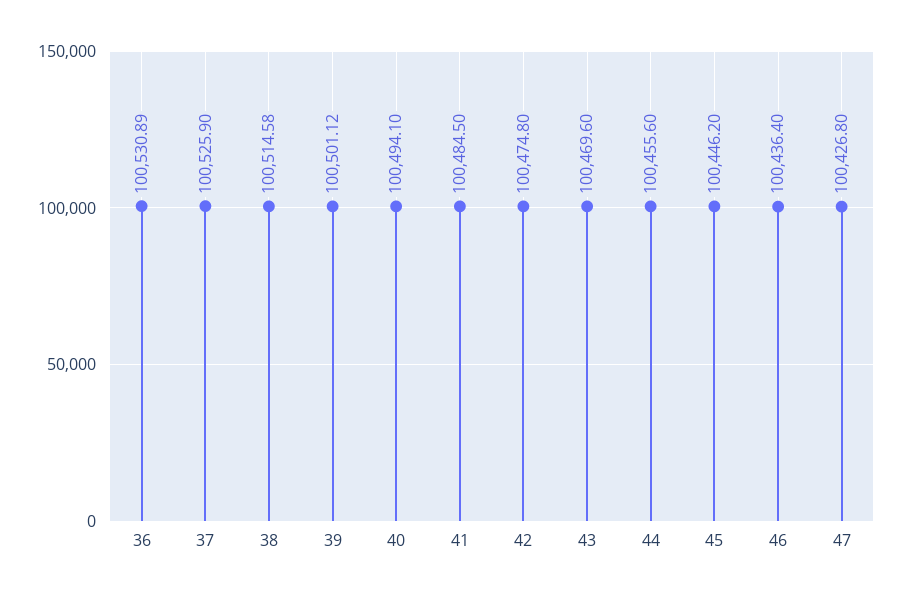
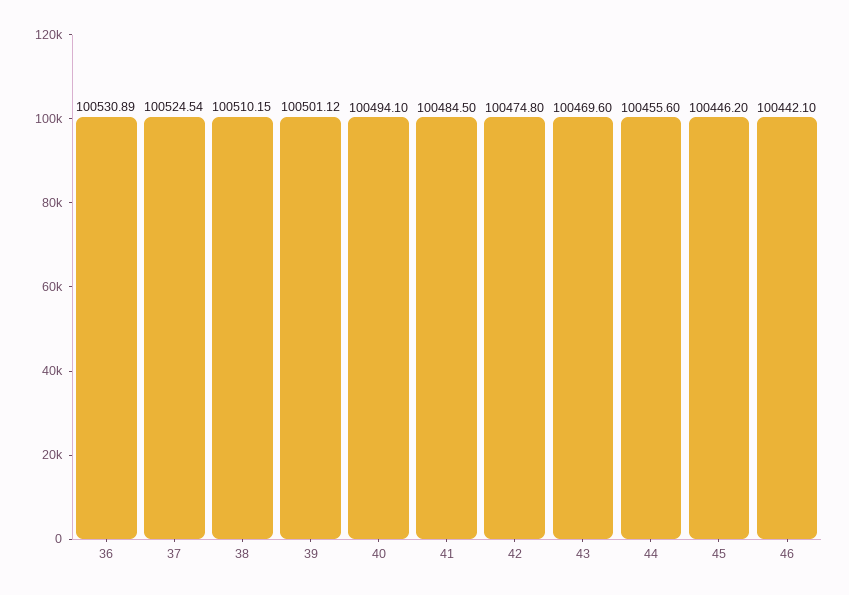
  {
    "36": 100530.89,
-   "37": 100525.9,
+   "37": 100524.54,
-   "38": 100514.58,
+   "38": 100510.15,
    "39": 100501.12,
    "40": 100494.1,
    "41": 100484.5,
    "42": 100474.8,
    "43": 100469.6,
    "44": 100455.6,
    "45": 100446.2,
-   "46": 100436.4,
+   "46": 100442.1
-   "47": 100426.8
  }

